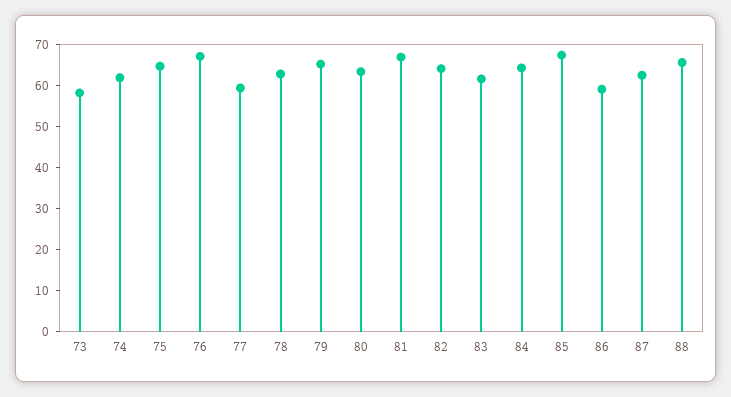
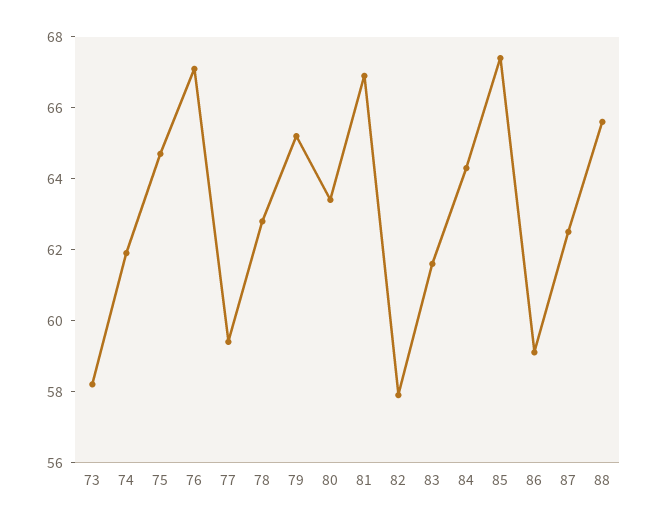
  {
    "73": 58,
    "74": 62,
    "75": 64.5,
    "76": 67,
    "77": 59.5,
    "78": 63,
    "79": 65,
    "80": 63.5,
    "81": 67,
-   "82": 64,
+   "82": 58,
    "83": 61.5,
    "84": 64.5,
    "85": 67.5,
    "86": 59,
    "87": 62.5,
    "88": 65.5
  }

